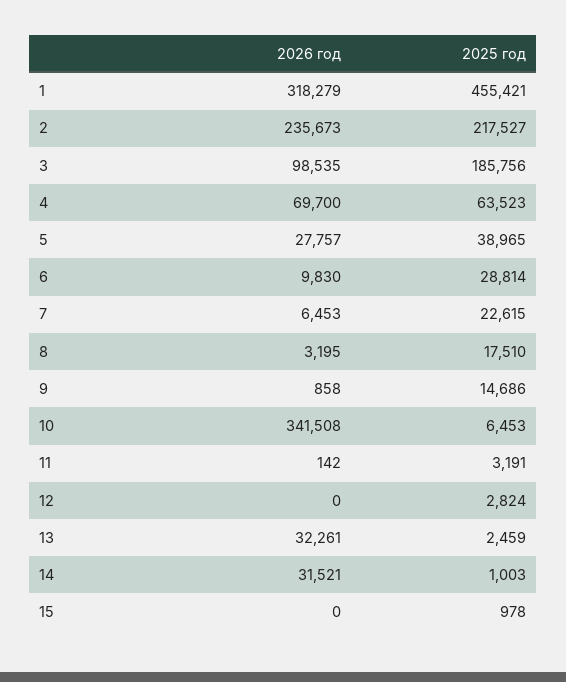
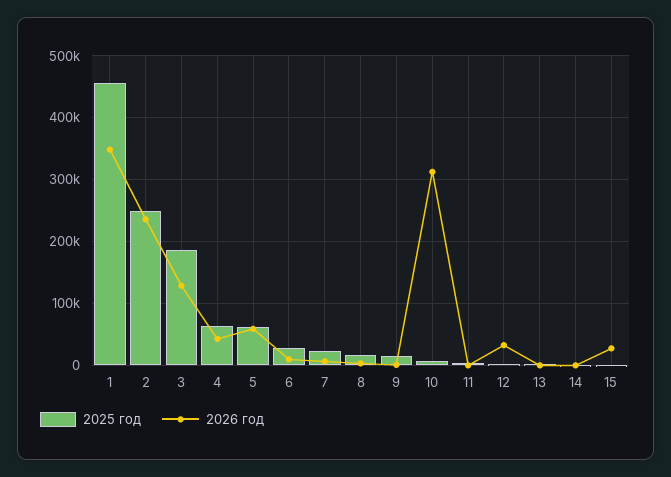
  {
    "2026 год": {
-     "1": 318279,
+     "1": 350000,
      "2": 235673,
-     "3": 98535,
+     "3": 130000,
-     "4": 69700,
+     "4": 40000,
-     "5": 27757,
+     "5": 60000,
      "6": 9830,
      "7": 6453,
      "8": 3195,
      "9": 858,
-     "10": 341508,
+     "10": 310000,
      "11": 142,
-     "12": 0,
+     "12": 30000,
-     "13": 32261,
+     "13": 0,
-     "14": 31521,
+     "14": 0,
-     "15": 0
+     "15": 30000
    },
    "2025 год": {
      "1": 455421,
-     "2": 217527,
+     "2": 250000,
      "3": 185756,
      "4": 63523,
-     "5": 38965,
+     "5": 60000,
      "6": 28814,
      "7": 22615,
      "8": 17510,
      "9": 14686,
      "10": 6453,
      "11": 3191,
      "12": 2824,
      "13": 2459,
      "14": 1003,
      "15": 978
    }
  }

